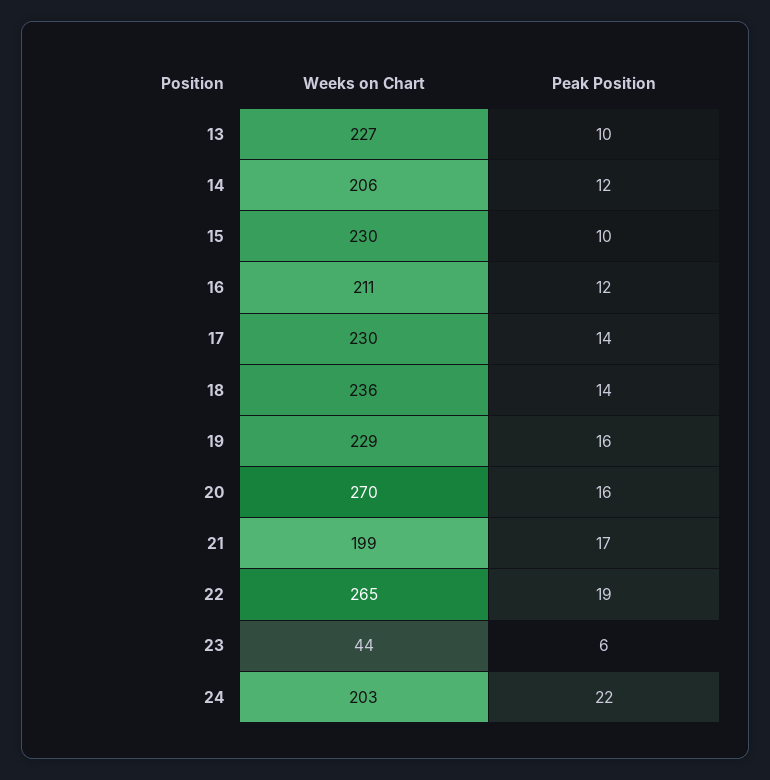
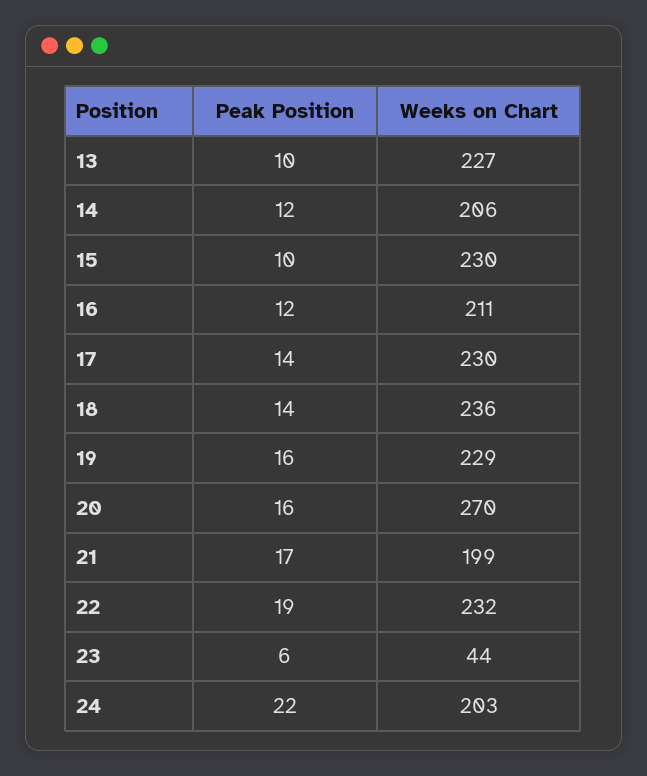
  {
    "Weeks on Chart": {
      "13": 227,
      "14": 206,
      "15": 230,
      "16": 211,
      "17": 230,
      "18": 236,
      "19": 229,
      "20": 270,
      "21": 199,
-     "22": 265,
+     "22": 232,
      "23": 44,
      "24": 203
    },
    "Peak Position": {
      "13": 10,
      "14": 12,
      "15": 10,
      "16": 12,
      "17": 14,
      "18": 14,
      "19": 16,
      "20": 16,
      "21": 17,
      "22": 19,
      "23": 6,
      "24": 22
    }
  }

